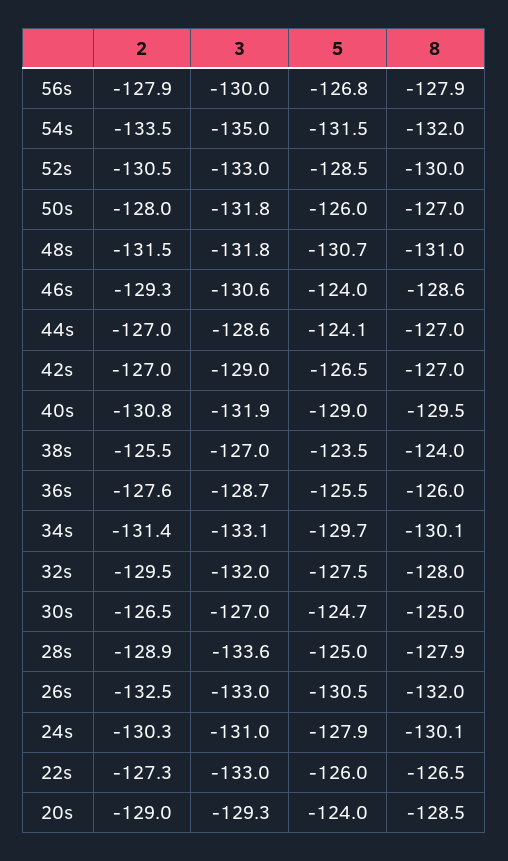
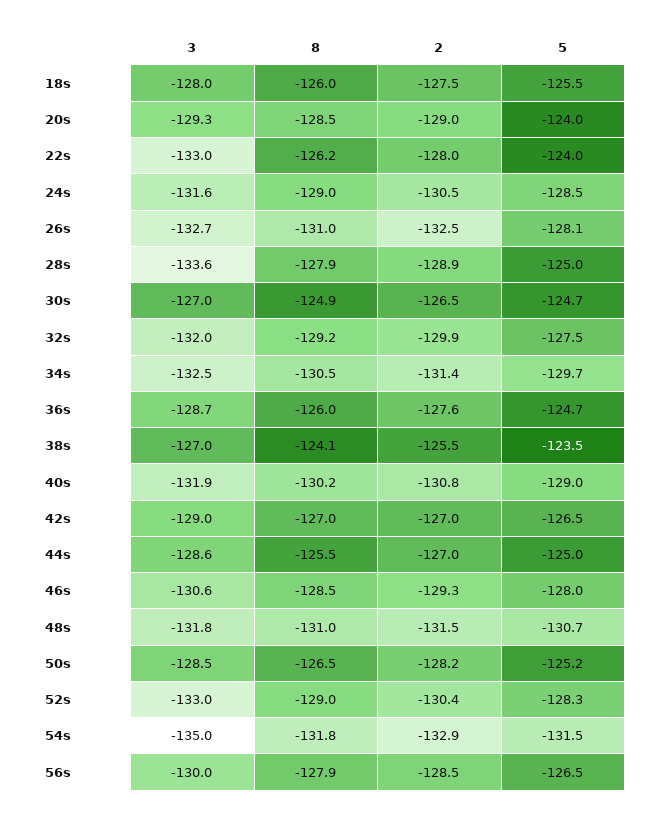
  {
    "2": {
-     "56s": -127.9,
+     "56s": -128.5,
-     "54s": -133.5,
+     "54s": -132.9,
-     "52s": -130.5,
+     "52s": -130.4,
-     "50s": -128,
+     "50s": -128.2,
      "48s": -131.5,
      "46s": -129.3,
      "44s": -127,
      "42s": -127,
      "40s": -130.8,
      "38s": -125.5,
      "36s": -127.6,
      "34s": -131.4,
-     "32s": -129.5,
+     "32s": -129.9,
      "30s": -126.5,
      "28s": -128.9,
      "26s": -132.5,
-     "24s": -130.3,
+     "24s": -130.5,
-     "22s": -127.3,
+     "22s": -128,
-     "20s": -129
+     "20s": -129,
+     "18s": -127.5
    },
    "3": {
      "56s": -130,
      "54s": -135,
      "52s": -133,
-     "50s": -131.8,
+     "50s": -128.5,
      "48s": -131.8,
      "46s": -130.6,
      "44s": -128.6,
      "42s": -129,
      "40s": -131.9,
      "38s": -127,
      "36s": -128.7,
-     "34s": -133.1,
+     "34s": -132.5,
      "32s": -132,
      "30s": -127,
      "28s": -133.6,
-     "26s": -133,
+     "26s": -132.7,
-     "24s": -131,
+     "24s": -131.6,
      "22s": -133,
-     "20s": -129.3
+     "20s": -129.3,
+     "18s": -128
    },
    "5": {
-     "56s": -126.8,
+     "56s": -126.5,
      "54s": -131.5,
-     "52s": -128.5,
+     "52s": -128.3,
-     "50s": -126,
+     "50s": -125.2,
      "48s": -130.7,
-     "46s": -124,
+     "46s": -128,
-     "44s": -124.1,
+     "44s": -125,
      "42s": -126.5,
      "40s": -129,
      "38s": -123.5,
-     "36s": -125.5,
+     "36s": -124.7,
      "34s": -129.7,
      "32s": -127.5,
      "30s": -124.7,
      "28s": -125,
-     "26s": -130.5,
+     "26s": -128.1,
-     "24s": -127.9,
+     "24s": -128.5,
-     "22s": -126,
+     "22s": -124,
-     "20s": -124
+     "20s": -124,
+     "18s": -125.5
    },
    "8": {
      "56s": -127.9,
-     "54s": -132,
+     "54s": -131.8,
-     "52s": -130,
+     "52s": -129,
-     "50s": -127,
+     "50s": -126.5,
      "48s": -131,
-     "46s": -128.6,
+     "46s": -128.5,
-     "44s": -127,
+     "44s": -125.5,
      "42s": -127,
-     "40s": -129.5,
+     "40s": -130.2,
-     "38s": -124,
+     "38s": -124.1,
      "36s": -126,
-     "34s": -130.1,
+     "34s": -130.5,
-     "32s": -128,
+     "32s": -129.2,
-     "30s": -125,
+     "30s": -124.9,
      "28s": -127.9,
-     "26s": -132,
+     "26s": -131,
-     "24s": -130.1,
+     "24s": -129,
-     "22s": -126.5,
+     "22s": -126.2,
-     "20s": -128.5
+     "20s": -128.5,
+     "18s": -126
    }
  }

